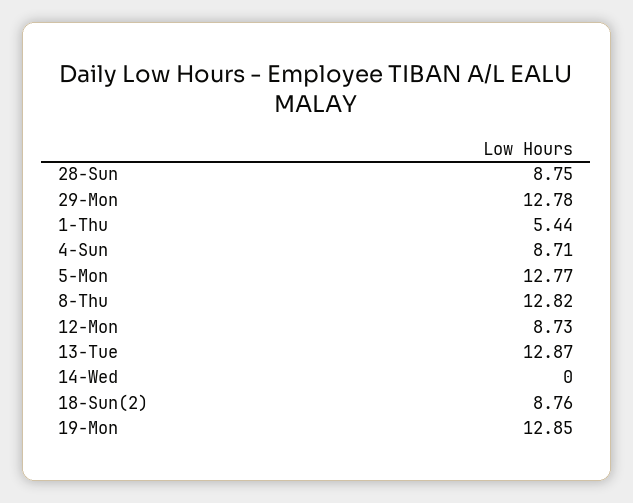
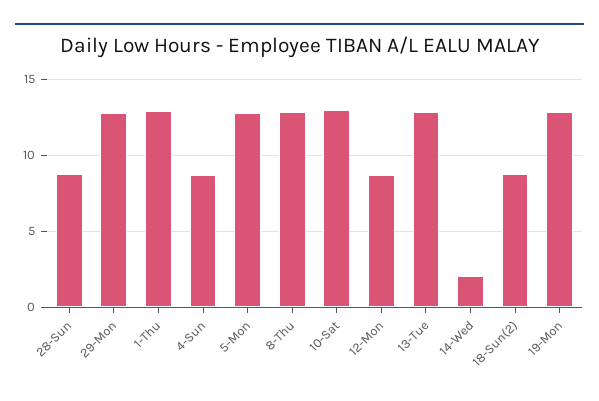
  {
    "28-Sun": 8.75,
    "29-Mon": 12.78,
-   "1-Thu": 5.44,
+   "1-Thu": 13,
    "4-Sun": 8.71,
    "5-Mon": 12.77,
    "8-Thu": 12.82,
    "12-Mon": 8.73,
    "13-Tue": 12.87,
-   "14-Wed": 0,
+   "14-Wed": 2,
    "18-Sun(2)": 8.76,
-   "19-Mon": 12.85
+   "19-Mon": 12.85,
+   "10-Sat": 13
  }

